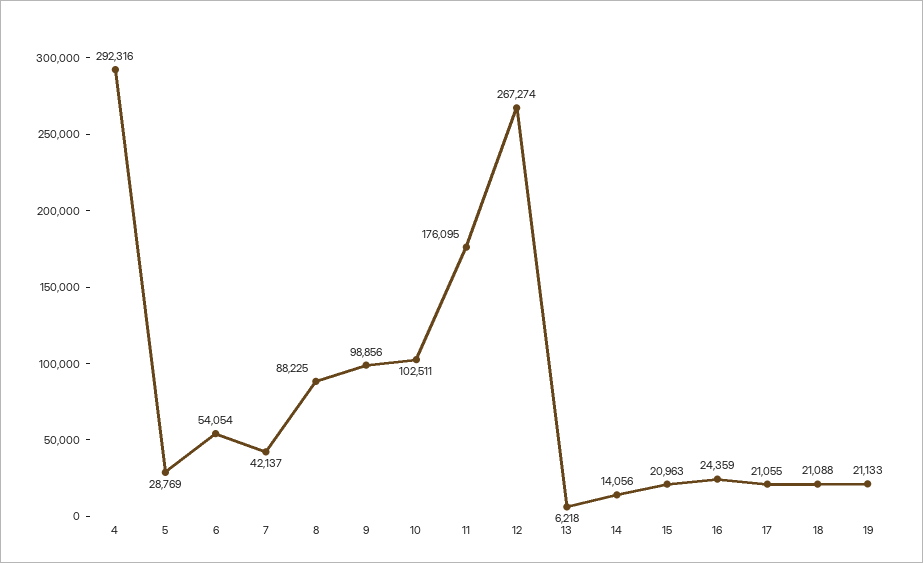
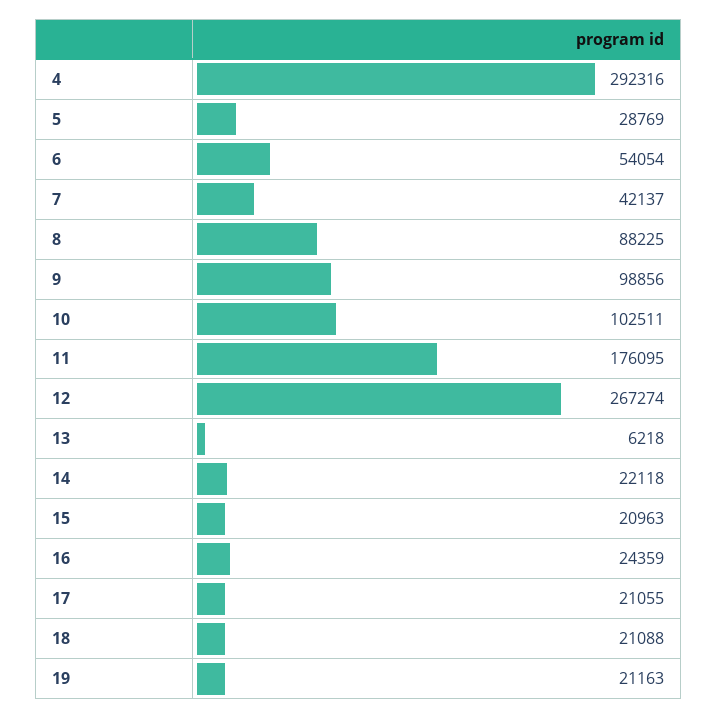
  {
    "4": 292316,
    "5": 28769,
    "6": 54054,
    "7": 42137,
    "8": 88225,
    "9": 98856,
    "10": 102511,
    "11": 176095,
    "12": 267274,
    "13": 6218,
-   "14": 14056,
+   "14": 22118,
    "15": 20963,
    "16": 24359,
    "17": 21055,
    "18": 21088,
-   "19": 21133
+   "19": 21163
  }

